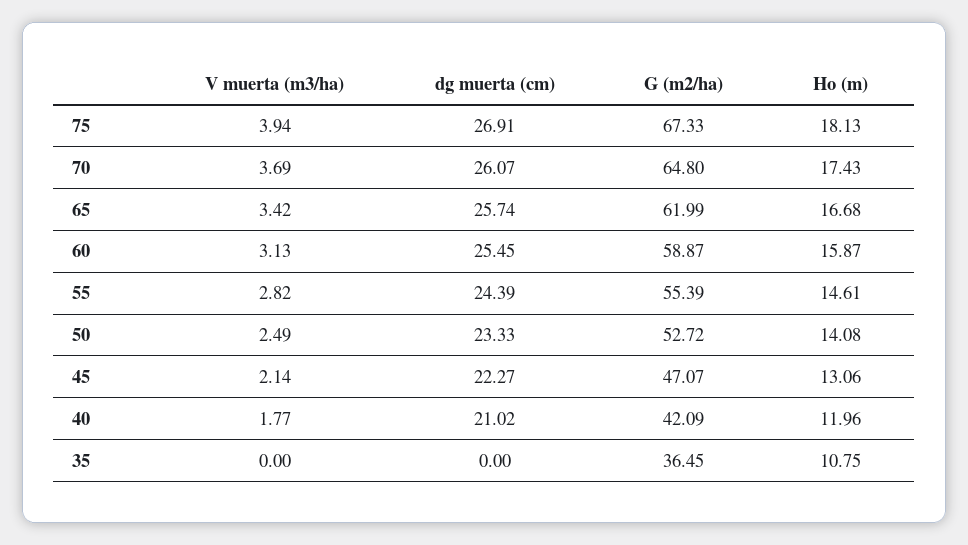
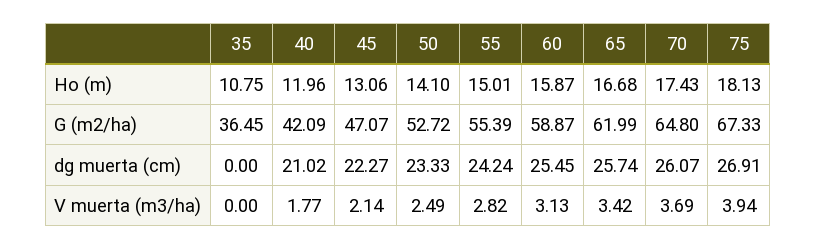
  {
    "V muerta (m3/ha)": {
      "75": 3.94,
      "70": 3.69,
      "65": 3.42,
      "60": 3.13,
      "55": 2.82,
      "50": 2.49,
      "45": 2.14,
      "40": 1.77,
      "35": 0
    },
    "dg muerta (cm)": {
      "75": 26.91,
      "70": 26.07,
      "65": 25.74,
      "60": 25.45,
-     "55": 24.39,
+     "55": 24.24,
      "50": 23.33,
      "45": 22.27,
      "40": 21.02,
      "35": 0
    },
    "G (m2/ha)": {
      "75": 67.33,
      "70": 64.8,
      "65": 61.99,
      "60": 58.87,
      "55": 55.39,
      "50": 52.72,
      "45": 47.07,
      "40": 42.09,
      "35": 36.45
    },
    "Ho (m)": {
      "75": 18.13,
      "70": 17.43,
      "65": 16.68,
      "60": 15.87,
-     "55": 14.61,
+     "55": 15.01,
-     "50": 14.08,
+     "50": 14.1,
      "45": 13.06,
      "40": 11.96,
      "35": 10.75
    }
  }

